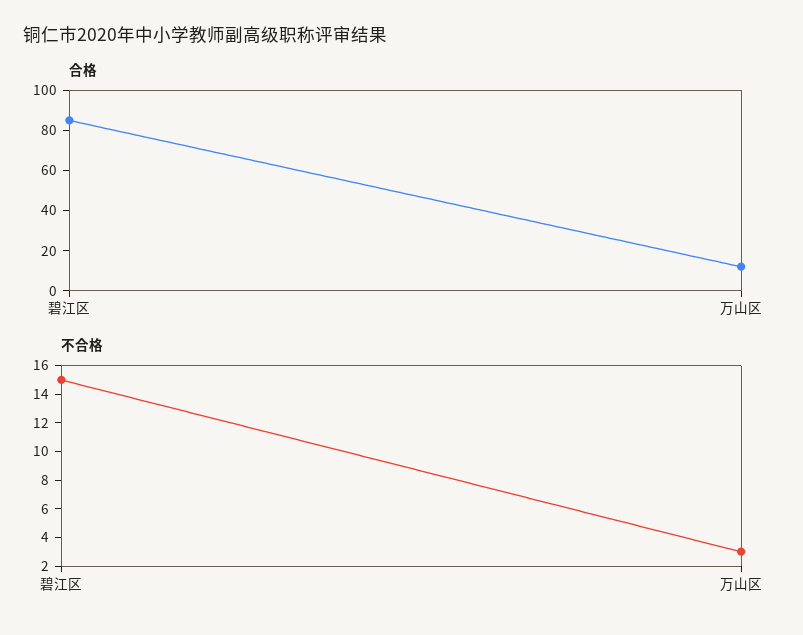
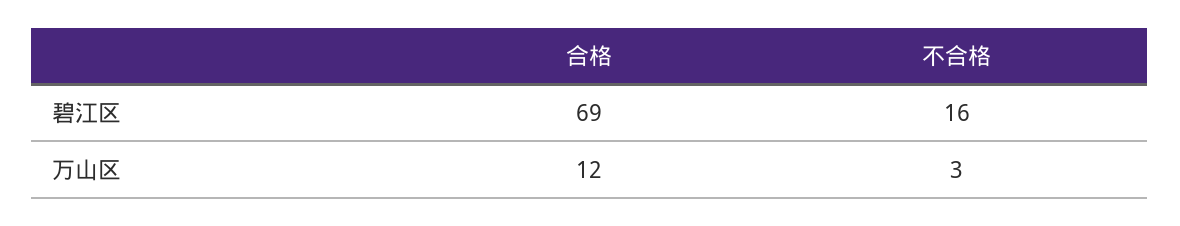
  {
    "合格": {
-     "碧江区": 85,
+     "碧江区": 69,
      "万山区": 12
    },
    "不合格": {
-     "碧江区": 15,
+     "碧江区": 16,
      "万山区": 3
    }
  }

